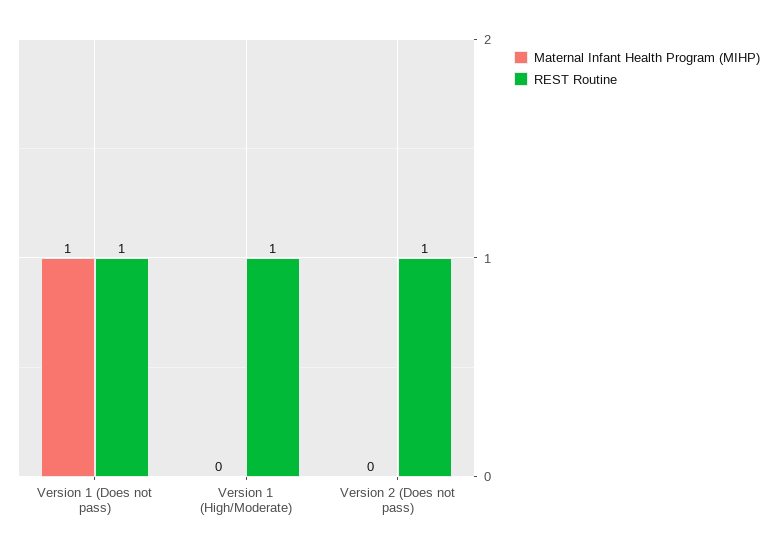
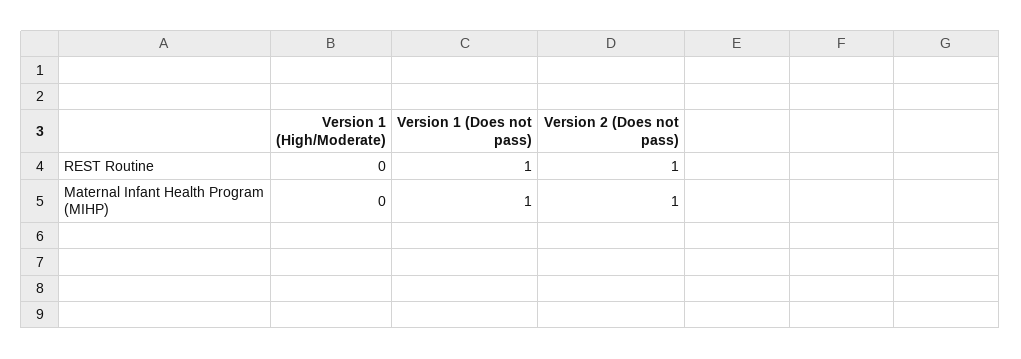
  {
    "Maternal Infant Health Program (MIHP)": {
      "Version 1 (Does not pass)": 1,
      "Version 1 (High/Moderate)": 0,
-     "Version 2 (Does not pass)": 0
+     "Version 2 (Does not pass)": 1
    },
    "REST Routine": {
      "Version 1 (Does not pass)": 1,
-     "Version 1 (High/Moderate)": 1,
+     "Version 1 (High/Moderate)": 0,
      "Version 2 (Does not pass)": 1
    }
  }

